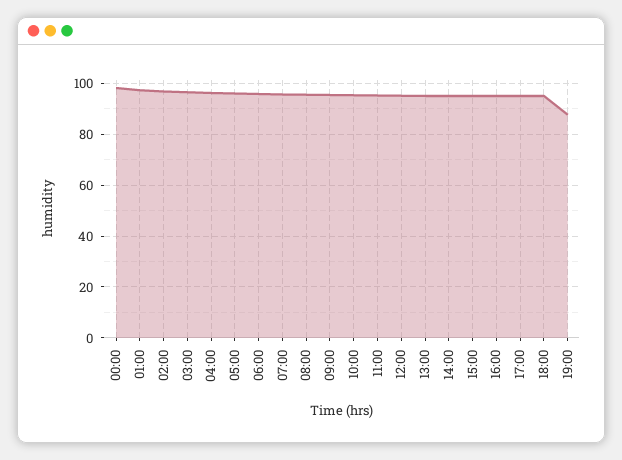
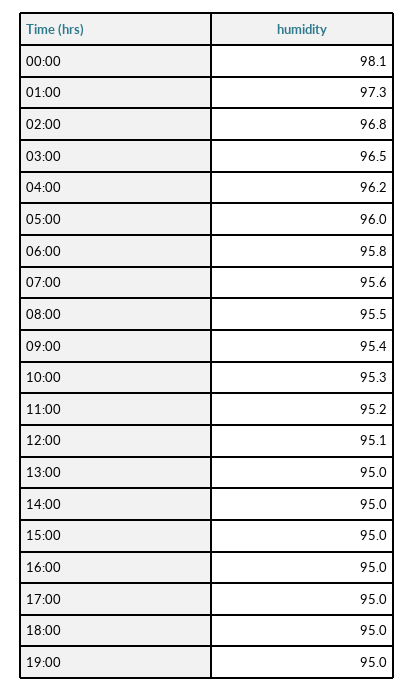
  {
    "00:00": 98.1,
    "01:00": 97.3,
    "02:00": 96.8,
    "03:00": 96.5,
    "04:00": 96.2,
    "05:00": 96,
    "06:00": 95.8,
    "07:00": 95.6,
    "08:00": 95.5,
    "09:00": 95.4,
    "10:00": 95.3,
    "11:00": 95.2,
    "12:00": 95.1,
    "13:00": 95,
    "14:00": 95,
    "15:00": 95,
    "16:00": 95,
    "17:00": 95,
    "18:00": 95,
-   "19:00": 87.5
+   "19:00": 95
  }

